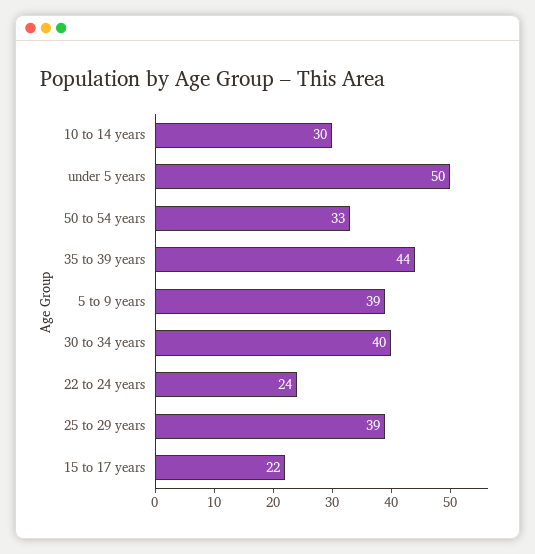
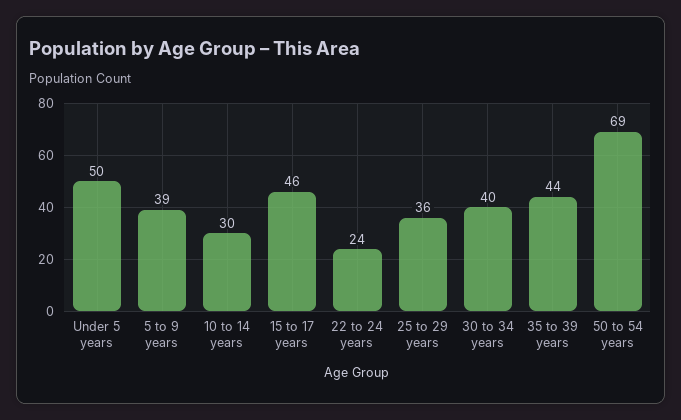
  {
    "10 to 14 years": 30,
    "under 5 years": 50,
-   "50 to 54 years": 33,
+   "50 to 54 years": 69,
    "35 to 39 years": 44,
    "5 to 9 years": 39,
    "30 to 34 years": 40,
    "22 to 24 years": 24,
-   "25 to 29 years": 39,
+   "25 to 29 years": 36,
-   "15 to 17 years": 22
+   "15 to 17 years": 46
  }

